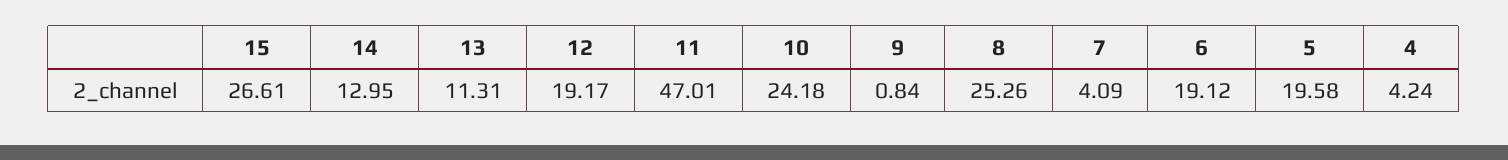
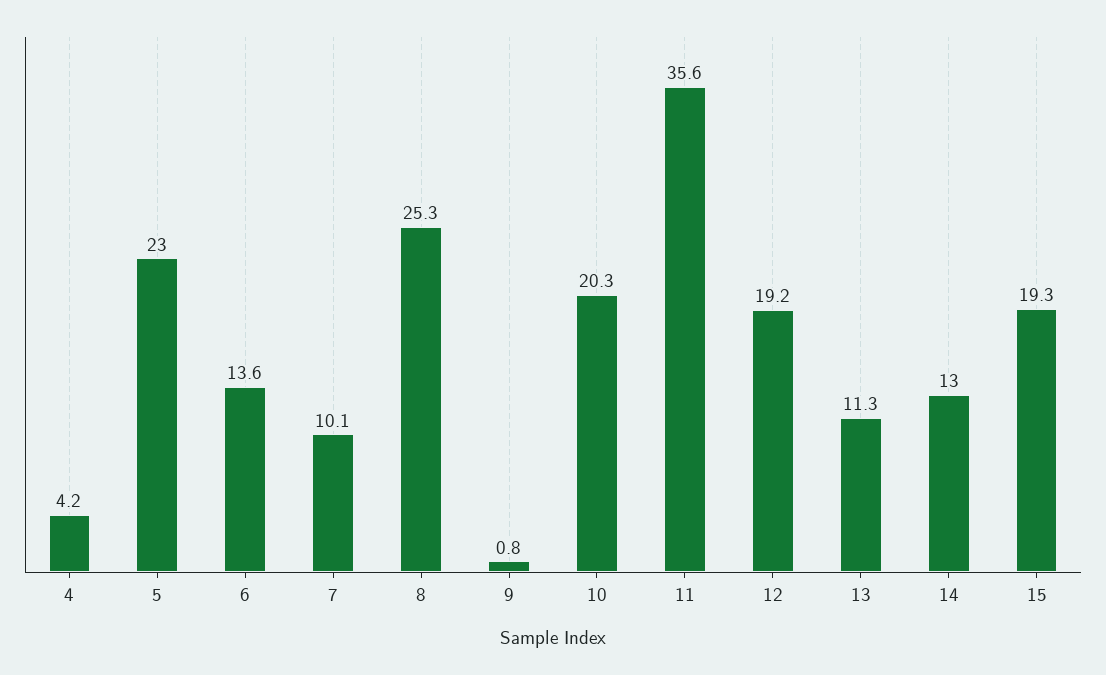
  {
-   "15": 26.61,
+   "15": 19.3,
    "14": 12.95,
    "13": 11.31,
    "12": 19.17,
-   "11": 47.01,
+   "11": 35.6,
-   "10": 24.18,
+   "10": 20.3,
    "9": 0.84,
    "8": 25.26,
-   "7": 4.09,
+   "7": 10.1,
-   "6": 19.12,
+   "6": 13.6,
-   "5": 19.58,
+   "5": 23,
    "4": 4.24
  }

